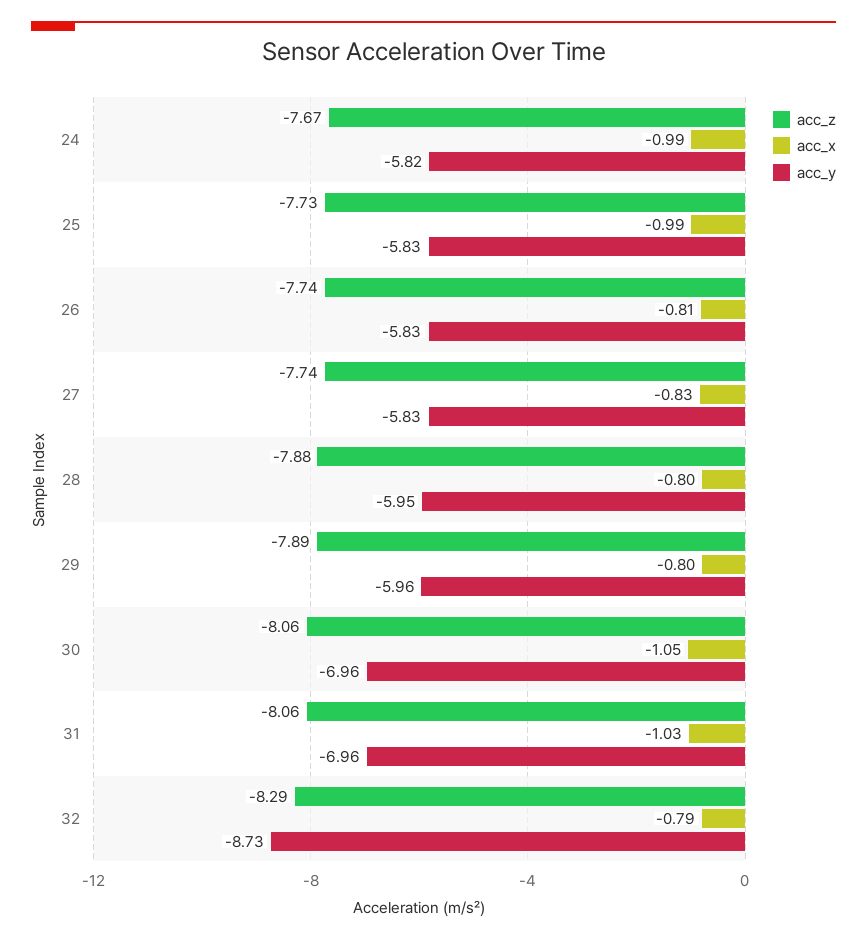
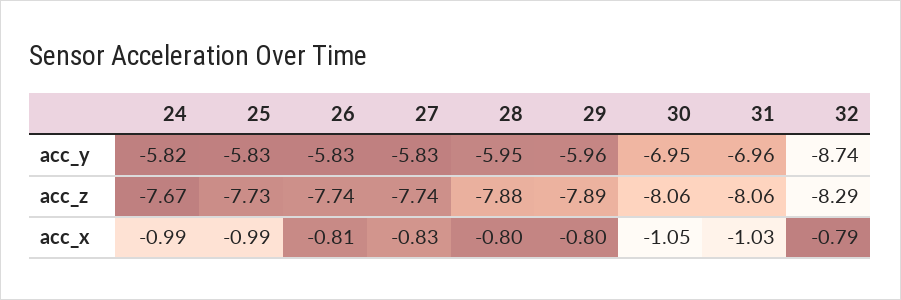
  {
    "acc_z": {
      "24": -7.67,
      "25": -7.73,
      "26": -7.74,
      "27": -7.74,
      "28": -7.88,
      "29": -7.89,
      "30": -8.06,
      "31": -8.06,
      "32": -8.29
    },
    "acc_x": {
      "24": -0.99,
      "25": -0.99,
      "26": -0.81,
      "27": -0.83,
      "28": -0.8,
      "29": -0.8,
      "30": -1.05,
      "31": -1.03,
      "32": -0.79
    },
    "acc_y": {
      "24": -5.82,
      "25": -5.83,
      "26": -5.83,
      "27": -5.83,
      "28": -5.95,
      "29": -5.96,
-     "30": -6.96,
+     "30": -6.95,
      "31": -6.96,
-     "32": -8.73
+     "32": -8.74
    }
  }

